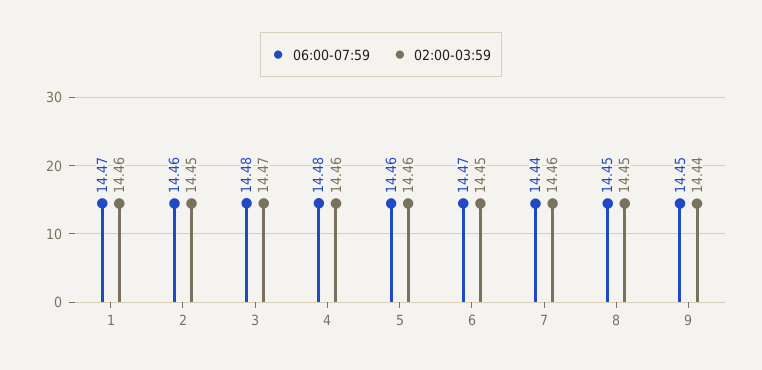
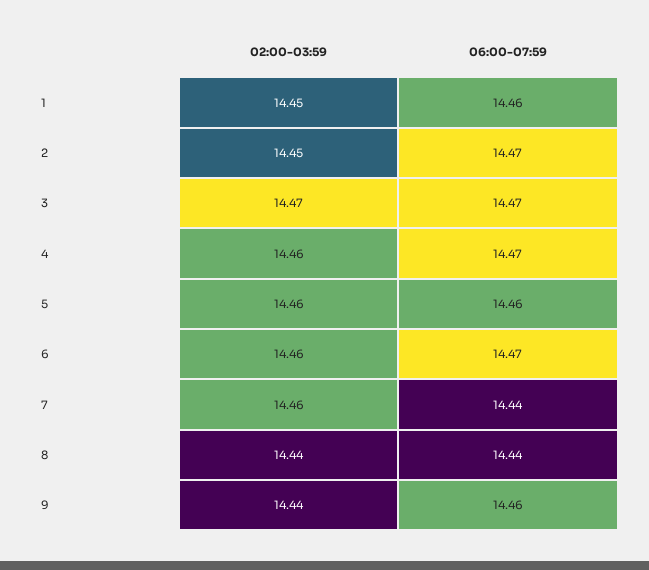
  {
    "06:00-07:59": {
-     "1": 14.47,
+     "1": 14.46,
-     "2": 14.46,
+     "2": 14.47,
-     "3": 14.48,
+     "3": 14.47,
-     "4": 14.48,
+     "4": 14.47,
      "5": 14.46,
      "6": 14.47,
      "7": 14.44,
-     "8": 14.45,
+     "8": 14.44,
-     "9": 14.45
+     "9": 14.46
    },
    "02:00-03:59": {
-     "1": 14.46,
+     "1": 14.45,
      "2": 14.45,
      "3": 14.47,
      "4": 14.46,
      "5": 14.46,
-     "6": 14.45,
+     "6": 14.46,
      "7": 14.46,
-     "8": 14.45,
+     "8": 14.44,
      "9": 14.44
    }
  }

